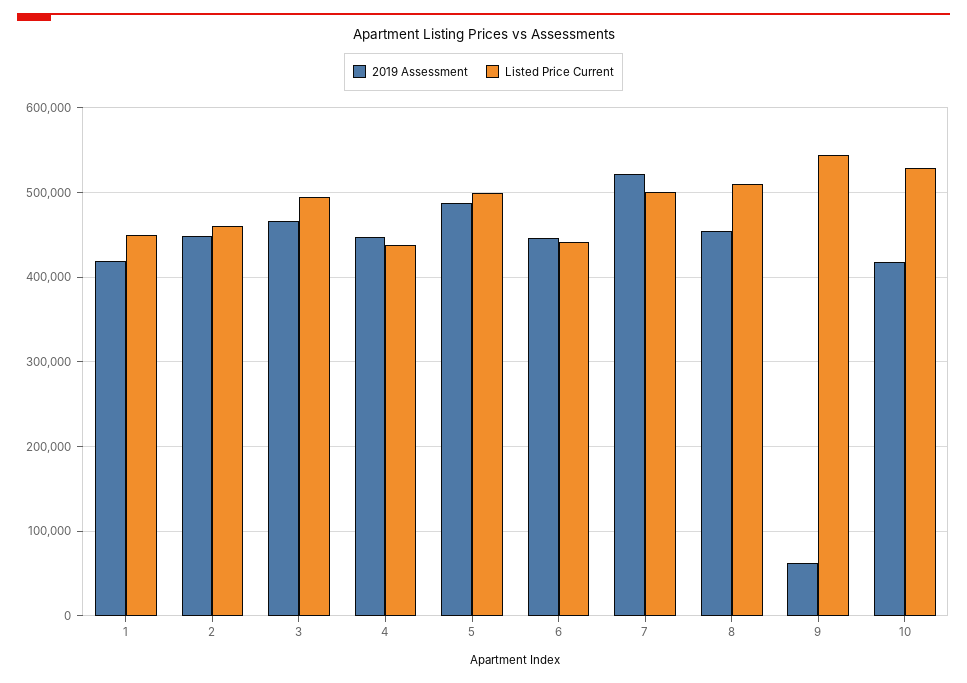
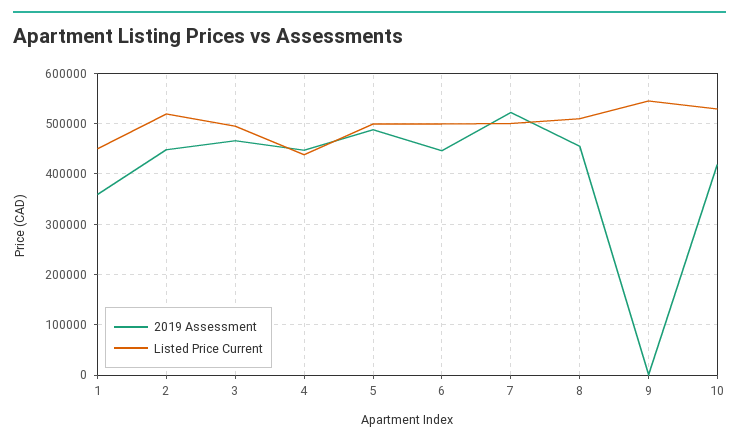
  {
    "2019 Assessment": {
-     "1": 420000,
+     "1": 360000,
      "2": 450000,
      "3": 470000,
      "4": 450000,
      "5": 490000,
      "6": 450000,
      "7": 520000,
      "8": 460000,
-     "9": 60000,
+     "9": 0,
      "10": 420000
    },
    "Listed Price Current": {
      "1": 450000,
-     "2": 460000,
+     "2": 520000,
      "3": 500000,
      "4": 440000,
      "5": 500000,
-     "6": 440000,
+     "6": 500000,
      "7": 500000,
      "8": 510000,
      "9": 540000,
      "10": 530000
    }
  }

